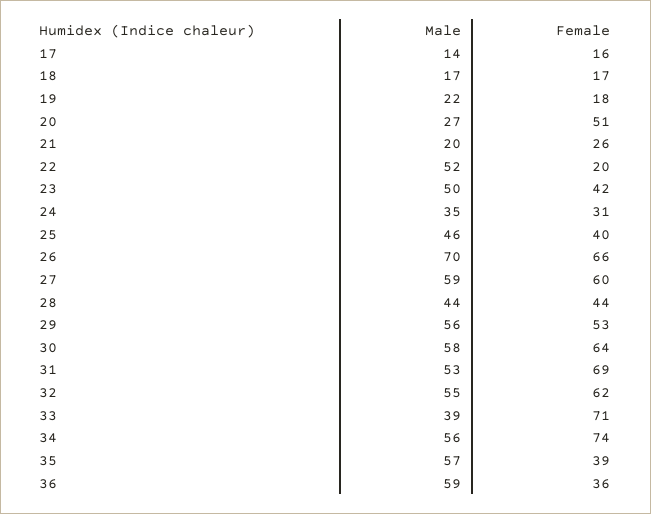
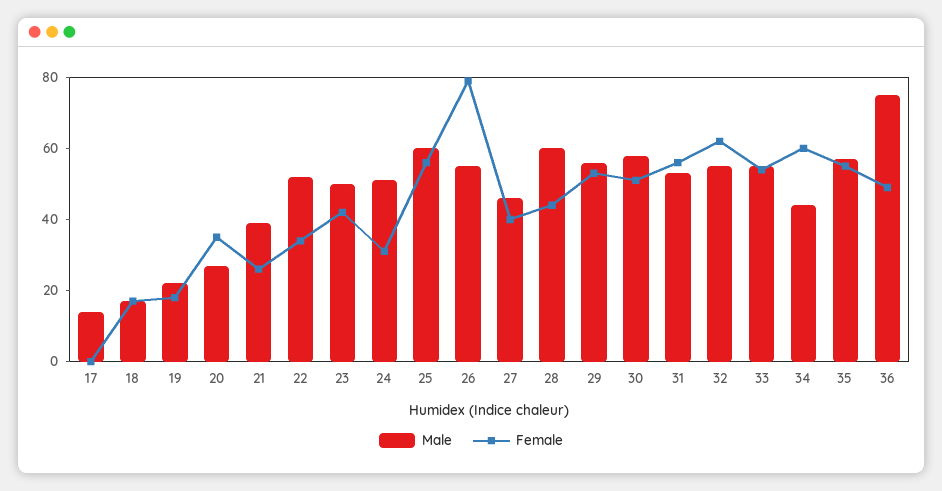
  {
    "Male": {
      "17": 14,
      "18": 17,
      "19": 22,
      "20": 27,
-     "21": 20,
+     "21": 40,
      "22": 52,
      "23": 50,
-     "24": 35,
+     "24": 50,
-     "25": 46,
+     "25": 60,
-     "26": 70,
+     "26": 55,
-     "27": 59,
+     "27": 45,
-     "28": 44,
+     "28": 60,
      "29": 56,
      "30": 58,
      "31": 53,
      "32": 55,
-     "33": 39,
+     "33": 55,
-     "34": 56,
+     "34": 45,
      "35": 57,
-     "36": 59
+     "36": 75
    },
    "Female": {
-     "17": 16,
+     "17": 0,
      "18": 17,
      "19": 18,
-     "20": 51,
+     "20": 35,
      "21": 26,
-     "22": 20,
+     "22": 35,
      "23": 42,
      "24": 31,
-     "25": 40,
+     "25": 55,
-     "26": 66,
+     "26": 80,
-     "27": 60,
+     "27": 40,
      "28": 44,
      "29": 53,
-     "30": 64,
+     "30": 50,
-     "31": 69,
+     "31": 55,
      "32": 62,
-     "33": 71,
+     "33": 55,
-     "34": 74,
+     "34": 60,
-     "35": 39,
+     "35": 55,
-     "36": 36
+     "36": 50
    }
  }

